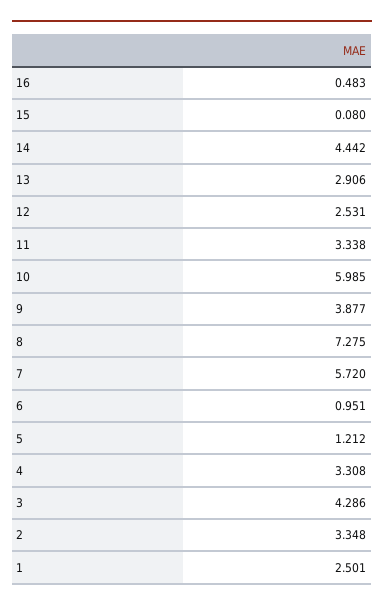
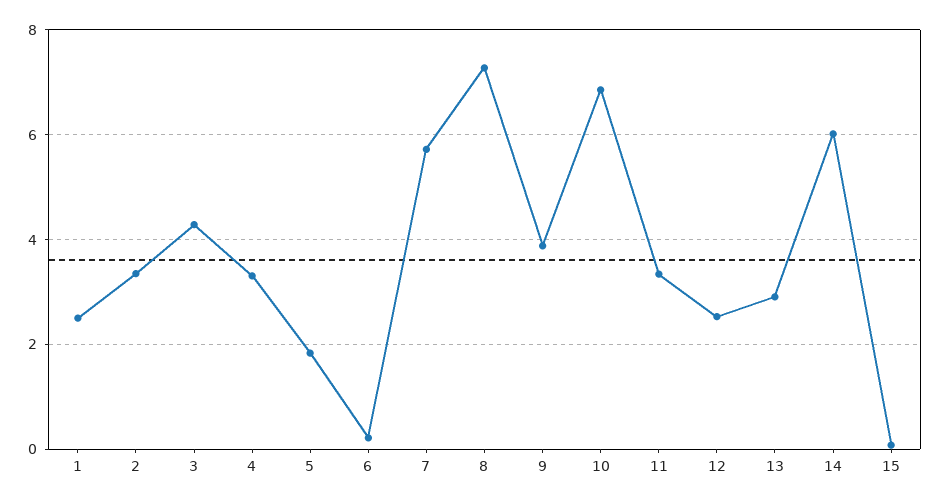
  {
-   "16": 0.483,
    "15": 0.08,
-   "14": 4.442,
+   "14": 6,
    "13": 2.906,
    "12": 2.531,
    "11": 3.338,
-   "10": 5.985,
+   "10": 6.8,
    "9": 3.877,
    "8": 7.275,
    "7": 5.72,
-   "6": 0.951,
+   "6": 0.2,
-   "5": 1.212,
+   "5": 1.8,
    "4": 3.308,
    "3": 4.286,
    "2": 3.348,
    "1": 2.501
  }

